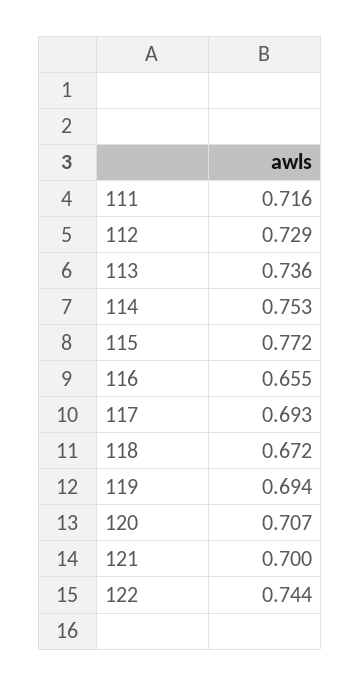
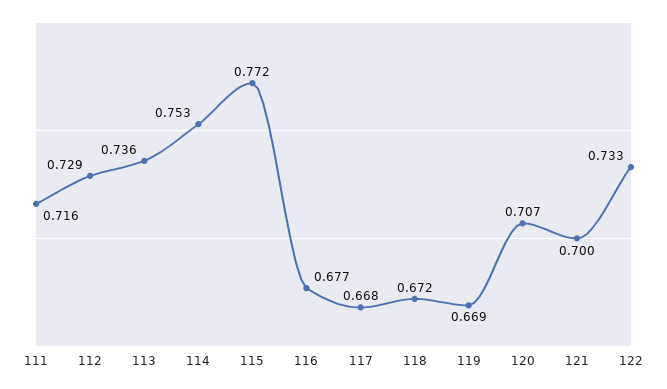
  {
    "111": 0.716,
    "112": 0.729,
    "113": 0.736,
    "114": 0.753,
    "115": 0.772,
-   "116": 0.655,
+   "116": 0.677,
-   "117": 0.693,
+   "117": 0.668,
    "118": 0.672,
-   "119": 0.694,
+   "119": 0.669,
    "120": 0.707,
    "121": 0.7,
-   "122": 0.744
+   "122": 0.733
  }

